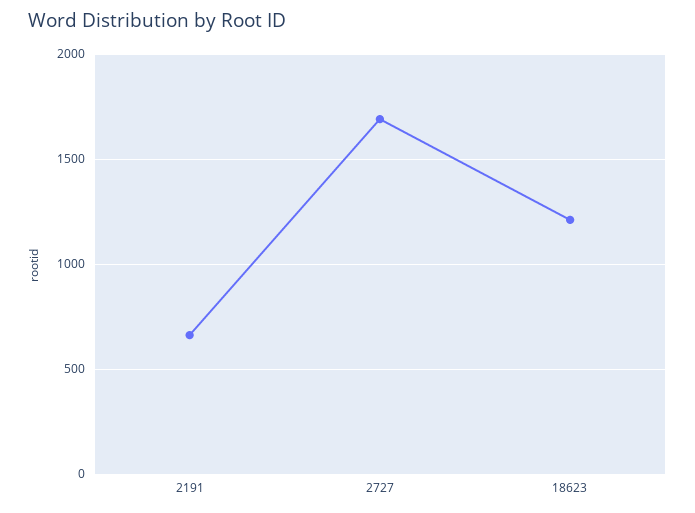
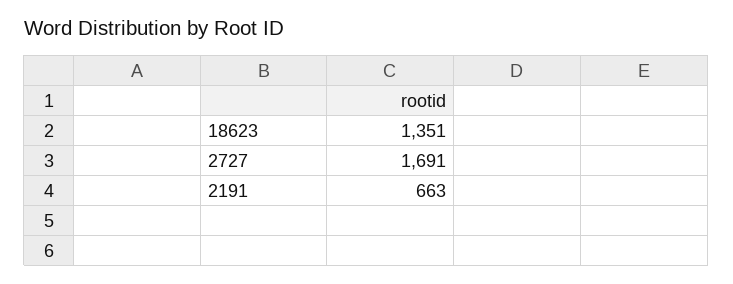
  {
    "2191": 663,
    "2727": 1691,
-   "18623": 1200
+   "18623": 1351
  }

